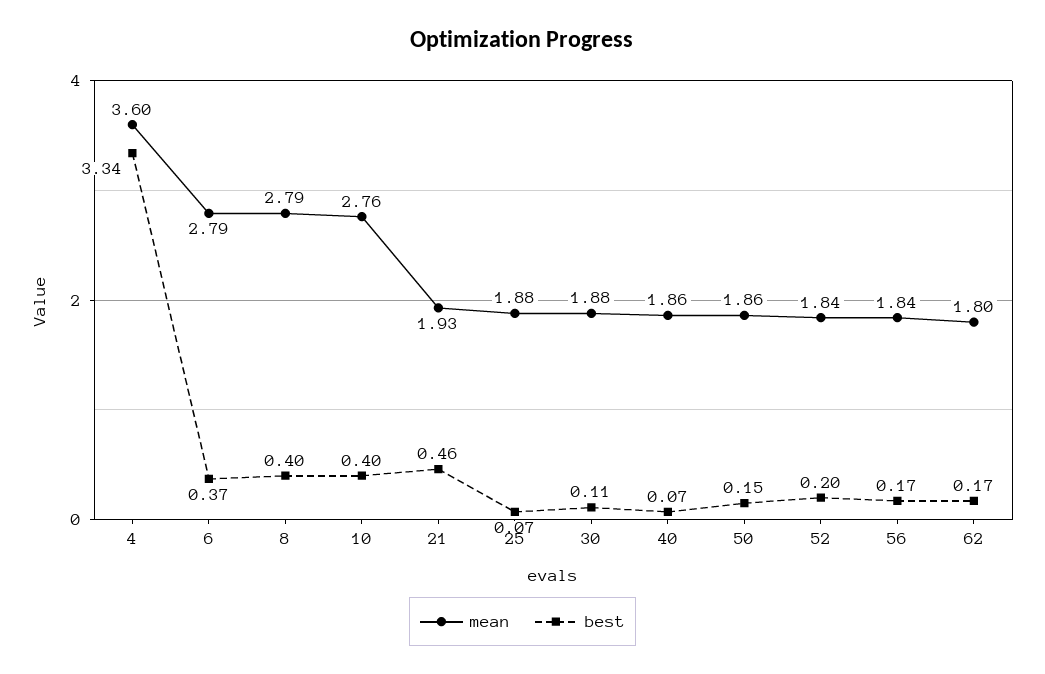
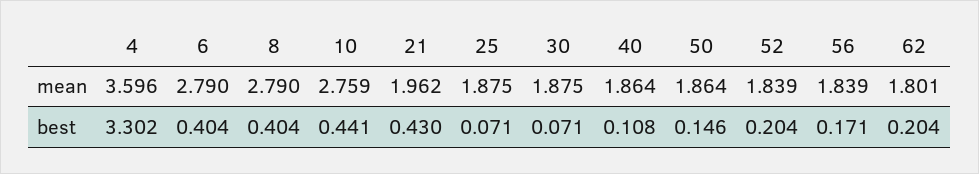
  {
    "mean": {
      "4": 3.596,
      "6": 2.79,
      "8": 2.79,
      "10": 2.759,
-     "21": 1.93,
+     "21": 1.962,
      "25": 1.875,
      "30": 1.875,
      "40": 1.864,
      "50": 1.864,
      "52": 1.839,
      "56": 1.839,
      "62": 1.801
    },
    "best": {
-     "4": 3.34,
+     "4": 3.302,
-     "6": 0.37,
+     "6": 0.404,
      "8": 0.404,
-     "10": 0.4,
+     "10": 0.441,
-     "21": 0.46,
+     "21": 0.43,
      "25": 0.071,
-     "30": 0.11,
+     "30": 0.071,
-     "40": 0.07,
+     "40": 0.108,
      "50": 0.146,
      "52": 0.204,
      "56": 0.171,
-     "62": 0.17
+     "62": 0.204
    }
  }

